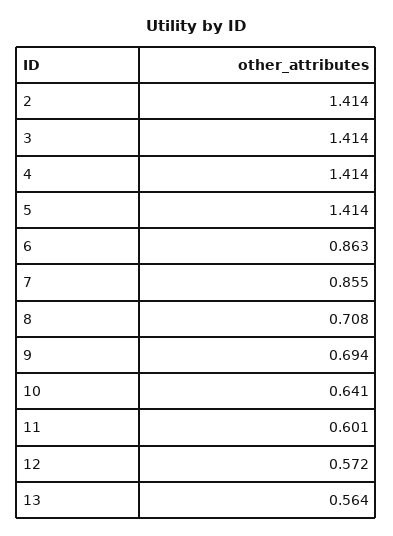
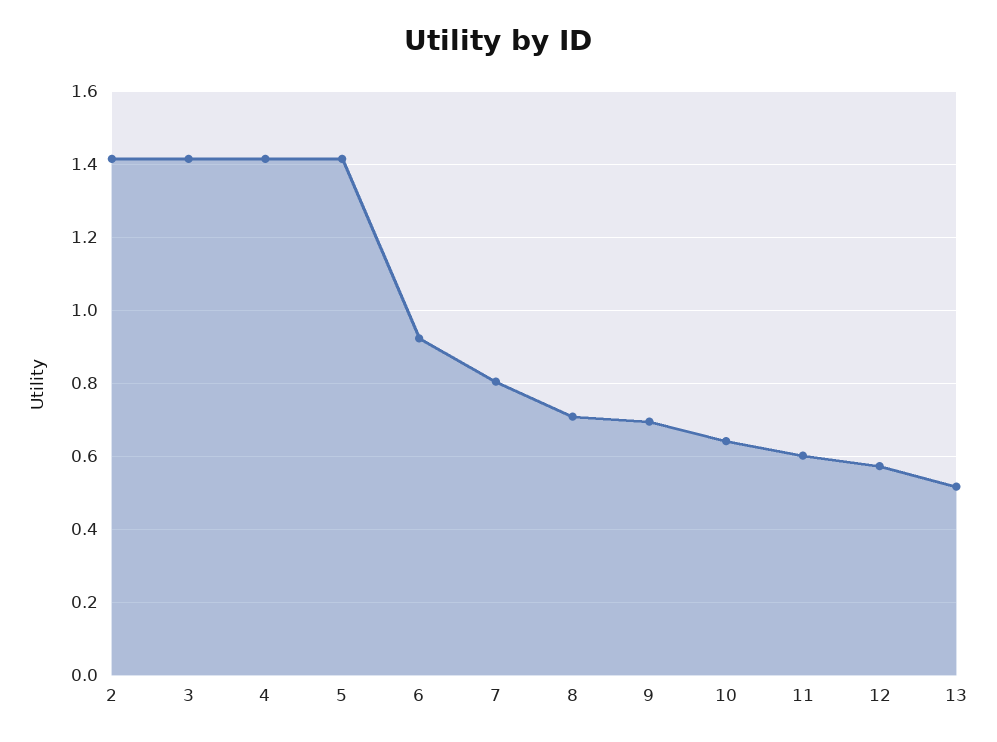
  {
    "2": 1.414,
    "3": 1.414,
    "4": 1.414,
    "5": 1.414,
-   "6": 0.863,
+   "6": 0.92,
-   "7": 0.855,
+   "7": 0.8,
    "8": 0.708,
    "9": 0.694,
    "10": 0.641,
    "11": 0.601,
    "12": 0.572,
-   "13": 0.564
+   "13": 0.52
  }

